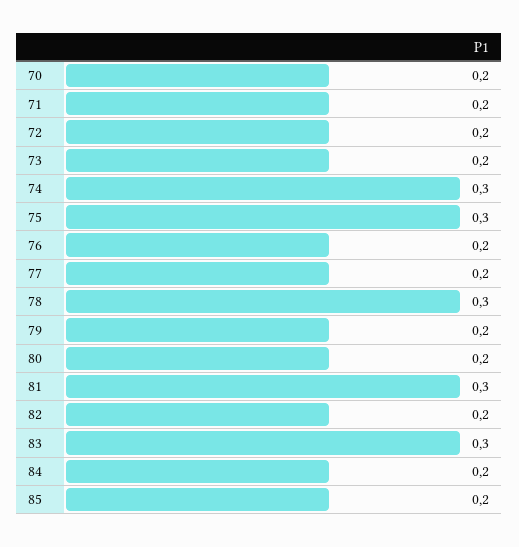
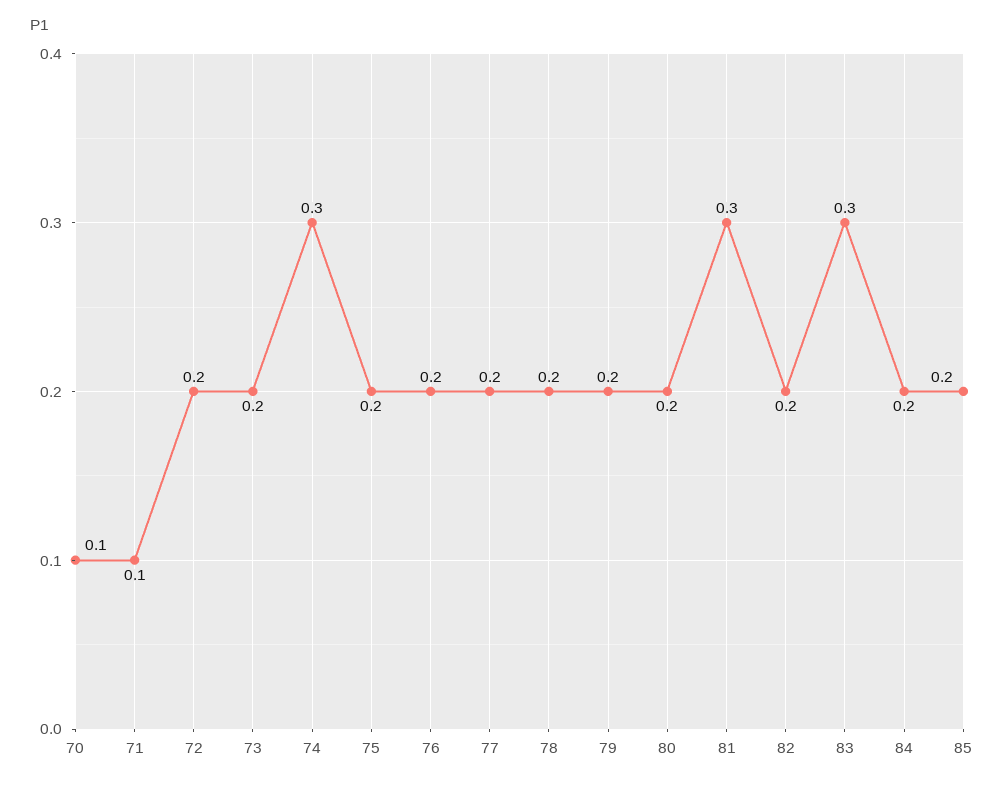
  {
-   "70": 0.2,
+   "70": 0.1,
-   "71": 0.2,
+   "71": 0.1,
    "72": 0.2,
    "73": 0.2,
    "74": 0.3,
-   "75": 0.3,
+   "75": 0.2,
    "76": 0.2,
    "77": 0.2,
-   "78": 0.3,
+   "78": 0.2,
    "79": 0.2,
    "80": 0.2,
    "81": 0.3,
    "82": 0.2,
    "83": 0.3,
    "84": 0.2,
    "85": 0.2
  }

